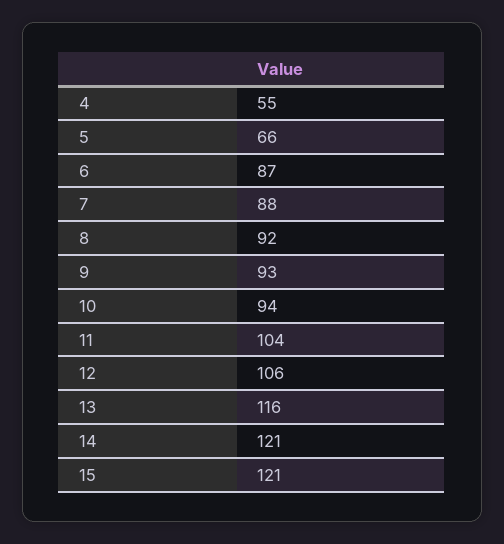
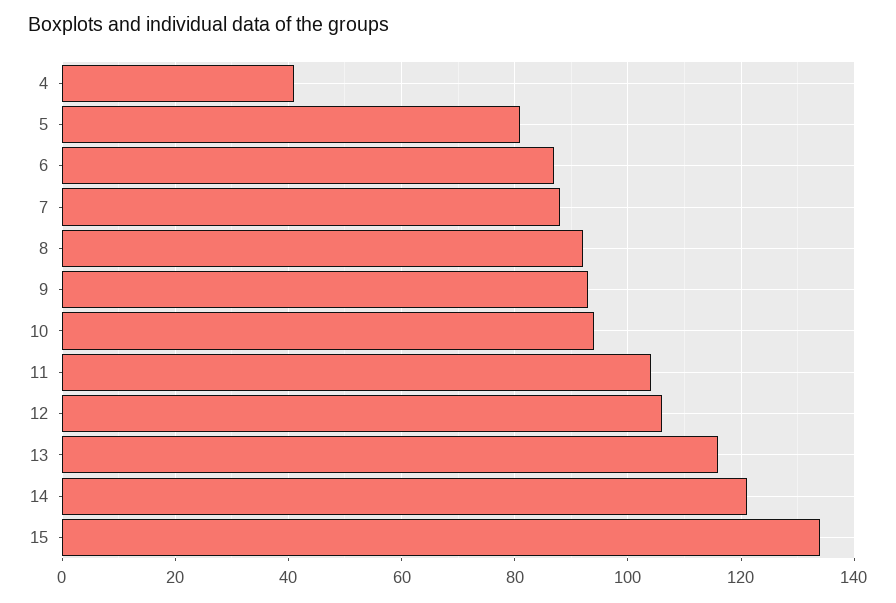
  {
-   "4": 55,
+   "4": 40,
-   "5": 66,
+   "5": 80,
    "6": 87,
    "7": 88,
    "8": 92,
    "9": 93,
    "10": 94,
    "11": 104,
    "12": 106,
    "13": 116,
    "14": 121,
-   "15": 121
+   "15": 135
  }

